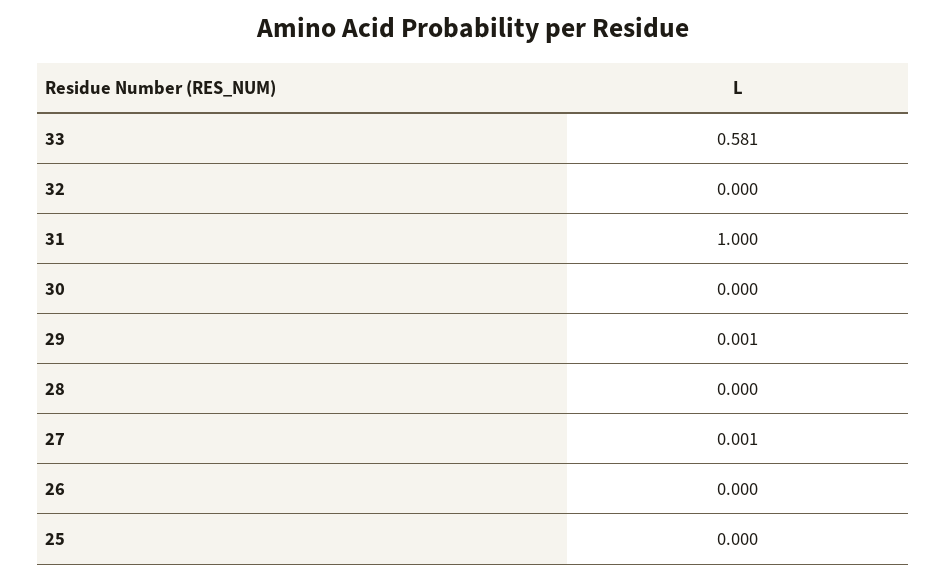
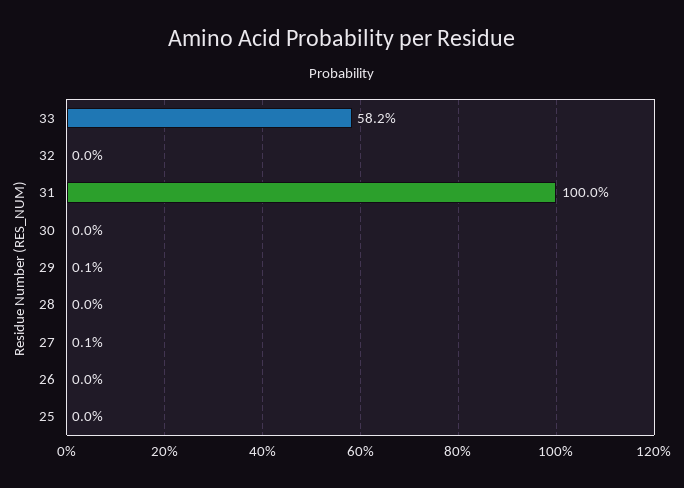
  {
-   "33": 0.581,
+   "33": 0.582,
    "32": 0,
    "31": 1,
    "30": 0,
    "29": 0.001,
    "28": 0,
    "27": 0.001,
    "26": 0,
    "25": 0
  }

